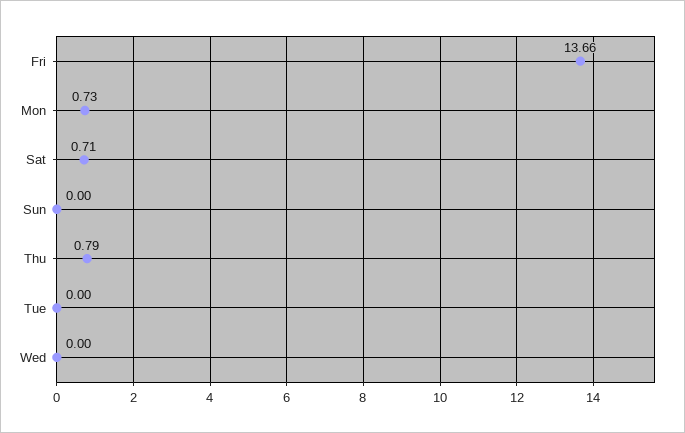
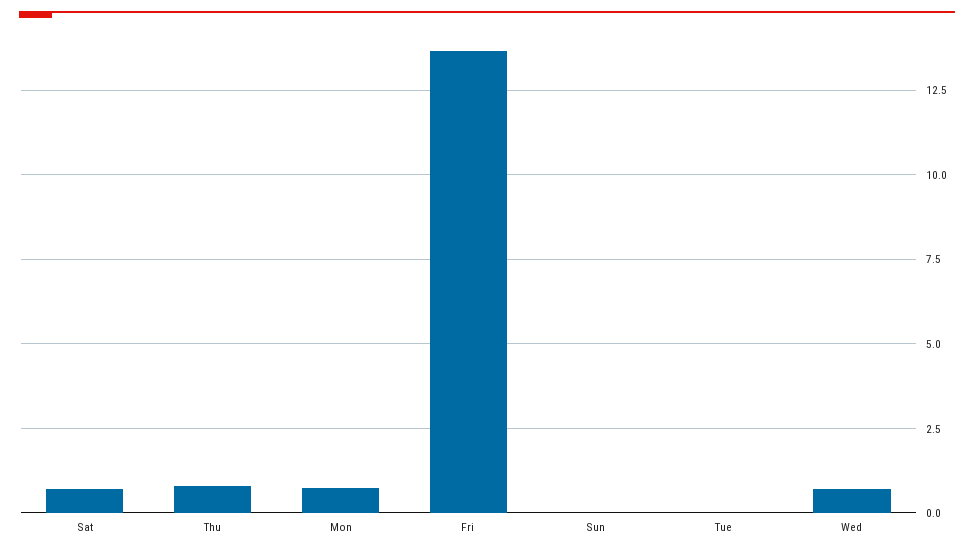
  {
    "Fri": 13.66,
    "Mon": 0.73,
    "Sat": 0.71,
    "Sun": 0,
    "Thu": 0.79,
    "Tue": 0,
-   "Wed": 0
+   "Wed": 0.75
  }

